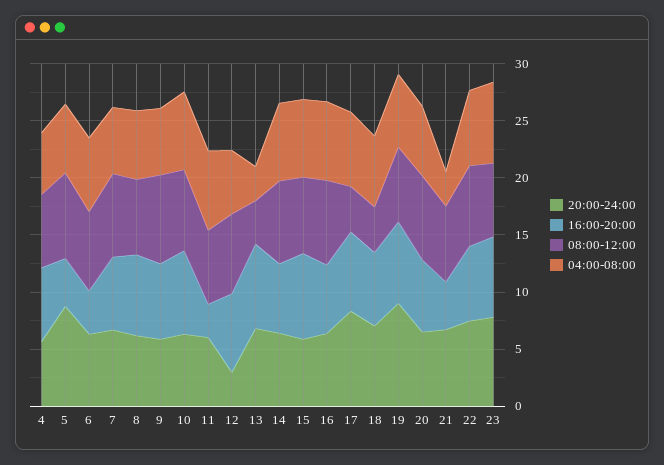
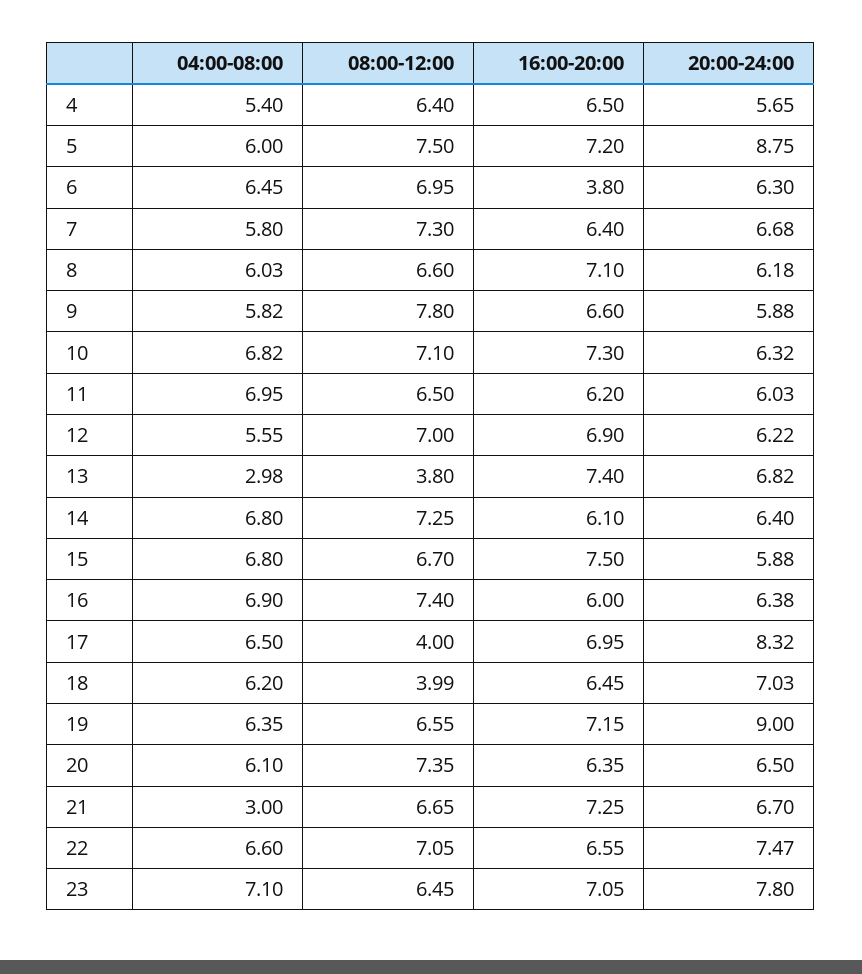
  {
    "20:00-24:00": {
      "4": 5.65,
      "5": 8.75,
      "6": 6.3,
      "7": 6.68,
      "8": 6.18,
      "9": 5.88,
      "10": 6.32,
      "11": 6.03,
-     "12": 3,
+     "12": 6.22,
      "13": 6.82,
      "14": 6.4,
      "15": 5.88,
      "16": 6.38,
      "17": 8.32,
      "18": 7.03,
      "19": 9,
      "20": 6.5,
      "21": 6.7,
      "22": 7.47,
      "23": 7.8
    },
    "16:00-20:00": {
      "4": 6.5,
-     "5": 4,
+     "5": 7.2,
      "6": 3.8,
      "7": 6.4,
      "8": 7.1,
      "9": 6.6,
      "10": 7.3,
-     "11": 3,
+     "11": 6.2,
      "12": 6.9,
      "13": 7.4,
      "14": 6.1,
      "15": 7.5,
      "16": 6,
      "17": 6.95,
      "18": 6.45,
      "19": 7.15,
      "20": 6.35,
-     "21": 4,
+     "21": 7.25,
      "22": 6.55,
      "23": 7.05
    },
    "08:00-12:00": {
      "4": 6.4,
      "5": 7.5,
      "6": 6.95,
      "7": 7.3,
      "8": 6.6,
      "9": 7.8,
      "10": 7.1,
      "11": 6.5,
      "12": 7,
      "13": 3.8,
      "14": 7.25,
      "15": 6.7,
      "16": 7.4,
      "17": 4,
      "18": 3.99,
      "19": 6.55,
      "20": 7.35,
      "21": 6.65,
      "22": 7.05,
      "23": 6.45
    },
    "04:00-08:00": {
      "4": 5.4,
      "5": 6,
      "6": 6.45,
      "7": 5.8,
      "8": 6.03,
      "9": 5.82,
      "10": 6.82,
      "11": 6.95,
      "12": 5.55,
      "13": 2.98,
      "14": 6.8,
      "15": 6.8,
      "16": 6.9,
      "17": 6.5,
      "18": 6.2,
      "19": 6.35,
      "20": 6.1,
      "21": 3,
      "22": 6.6,
      "23": 7.1
    }
  }

